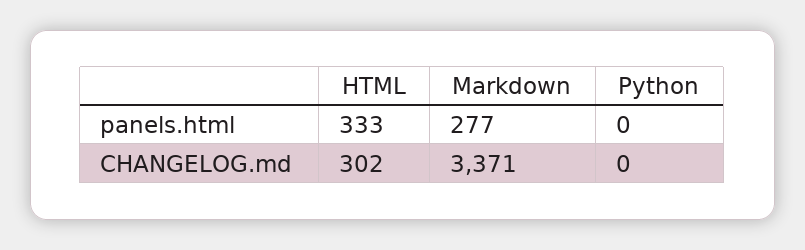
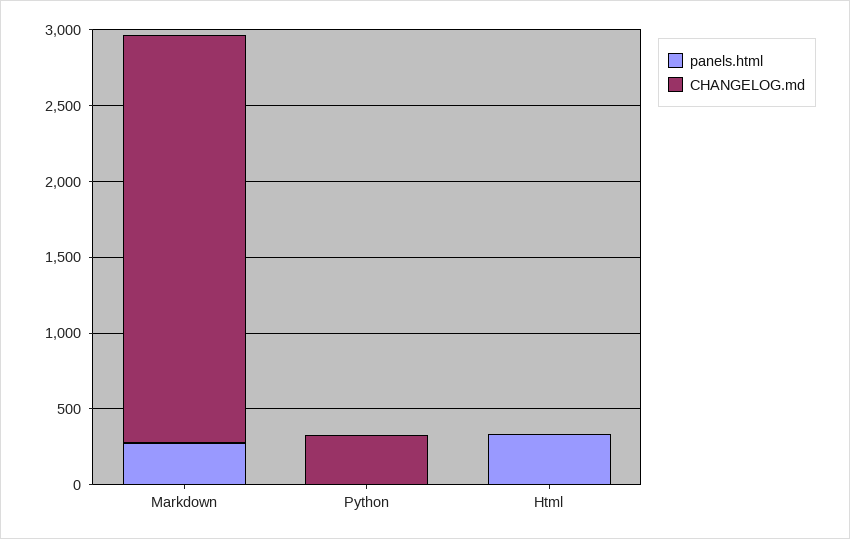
  {
    "panels.html": {
      "HTML": 333,
      "Markdown": 277,
      "Python": 0
    },
    "CHANGELOG.md": {
-     "HTML": 302,
+     "HTML": 0,
-     "Markdown": 3371,
+     "Markdown": 2700,
-     "Python": 0
+     "Python": 300
    }
  }

